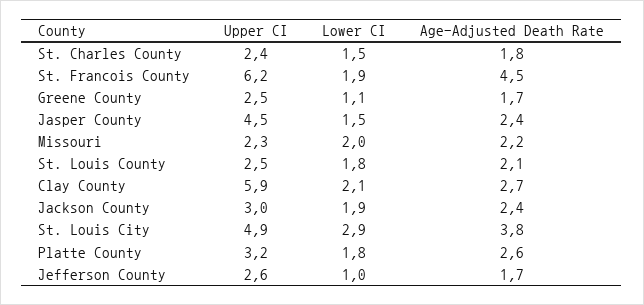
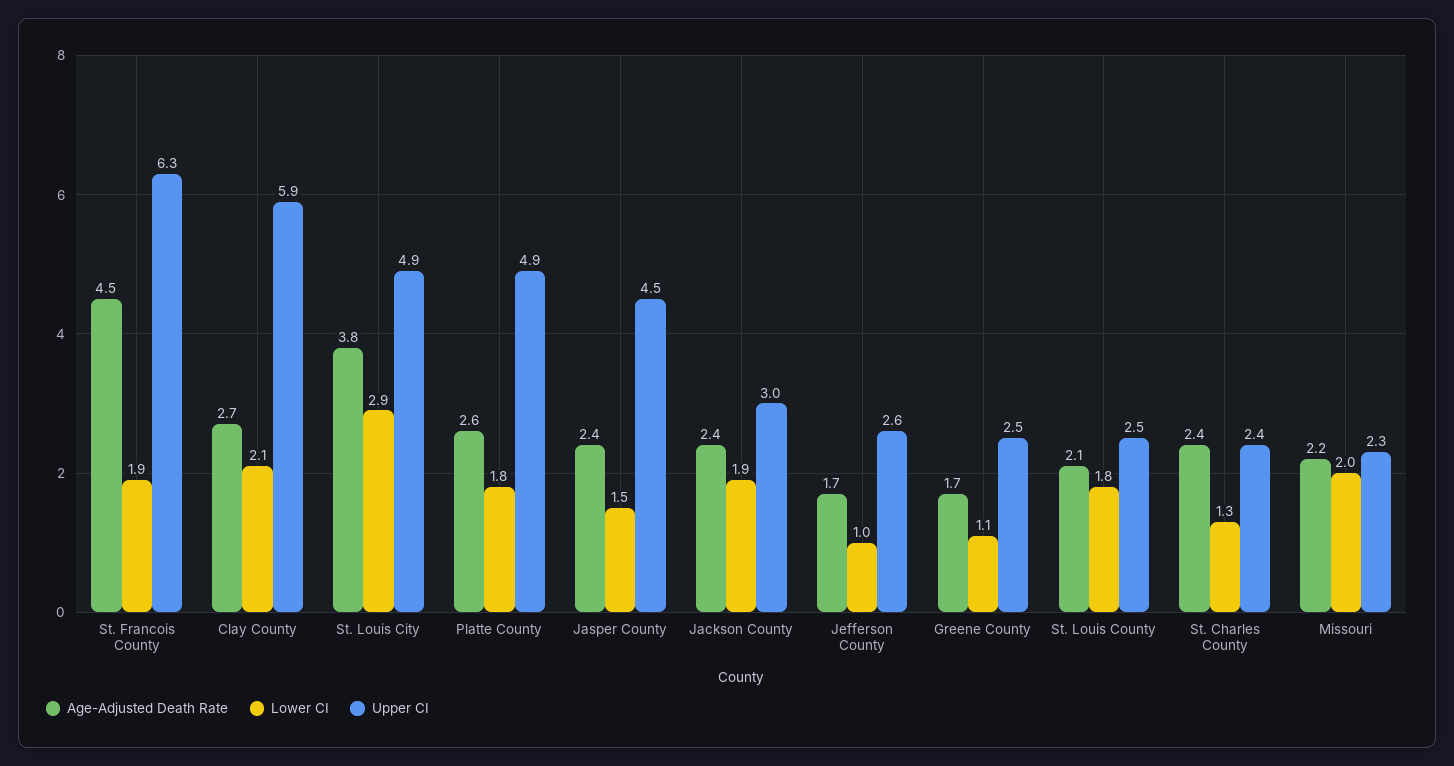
  {
    "Upper CI": {
      "St. Charles County": 2.4,
-     "St. Francois County": 6.2,
+     "St. Francois County": 6.3,
      "Greene County": 2.5,
      "Jasper County": 4.5,
      "Missouri": 2.3,
      "St. Louis County": 2.5,
      "Clay County": 5.9,
      "Jackson County": 3,
      "St. Louis City": 4.9,
-     "Platte County": 3.2,
+     "Platte County": 4.9,
      "Jefferson County": 2.6
    },
    "Lower CI": {
-     "St. Charles County": 1.5,
+     "St. Charles County": 1.3,
      "St. Francois County": 1.9,
      "Greene County": 1.1,
      "Jasper County": 1.5,
      "Missouri": 2,
      "St. Louis County": 1.8,
      "Clay County": 2.1,
      "Jackson County": 1.9,
      "St. Louis City": 2.9,
      "Platte County": 1.8,
      "Jefferson County": 1
    },
    "Age-Adjusted Death Rate": {
-     "St. Charles County": 1.8,
+     "St. Charles County": 2.4,
      "St. Francois County": 4.5,
      "Greene County": 1.7,
      "Jasper County": 2.4,
      "Missouri": 2.2,
      "St. Louis County": 2.1,
      "Clay County": 2.7,
      "Jackson County": 2.4,
      "St. Louis City": 3.8,
      "Platte County": 2.6,
      "Jefferson County": 1.7
    }
  }

